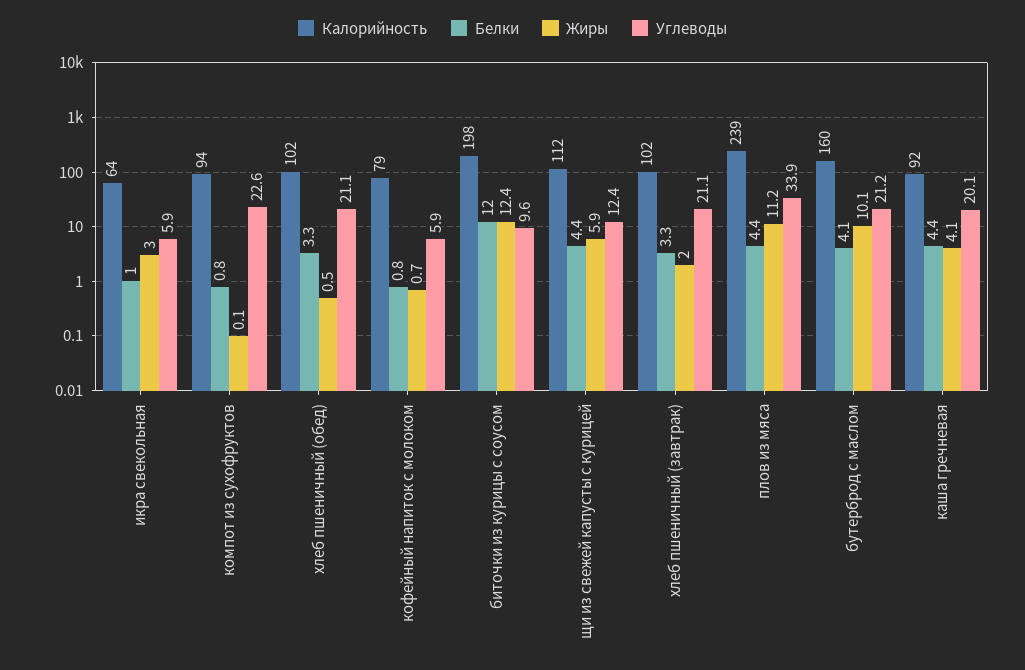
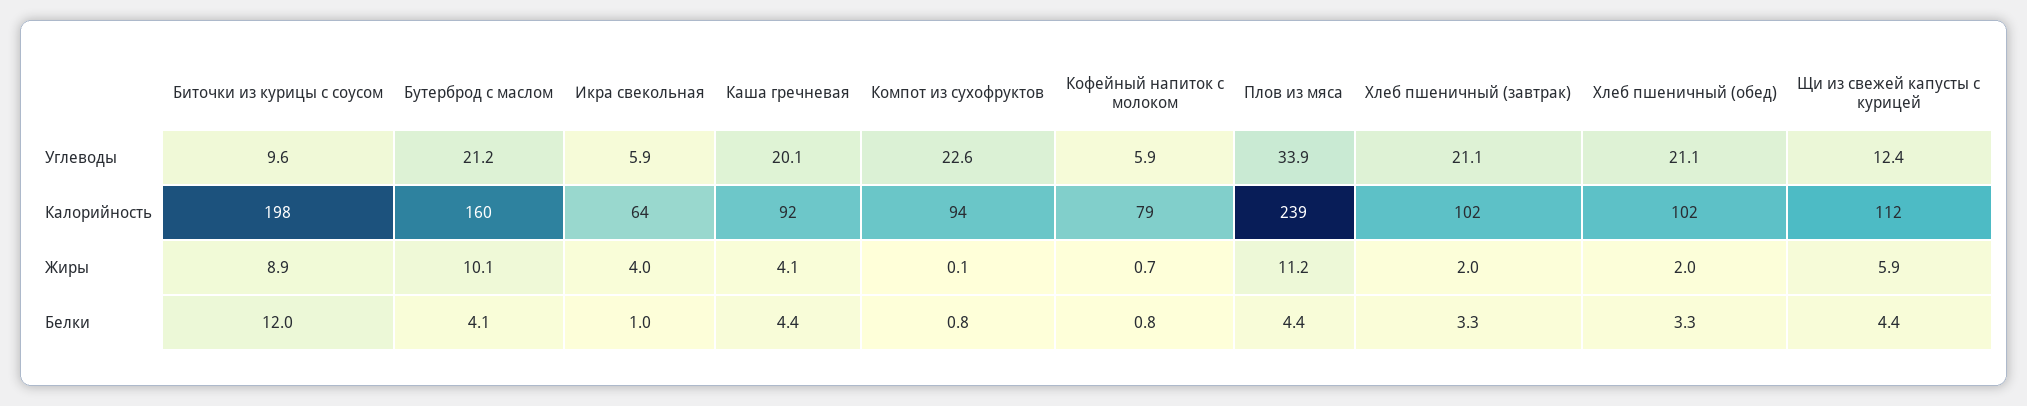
  {
    "Калорийность": {
      "икра свекольная": 64,
      "компот из сухофруктов": 94,
      "хлеб пшеничный (обед)": 102,
      "кофейный напиток с молоком": 79,
      "биточки из курицы с соусом": 198,
      "щи из свежей капусты с курицей": 112,
      "хлеб пшеничный (завтрак)": 102,
      "плов из мяса": 239,
      "бутерброд с маслом": 160,
      "каша гречневая": 92
    },
    "Белки": {
      "икра свекольная": 1,
      "компот из сухофруктов": 0.8,
      "хлеб пшеничный (обед)": 3.3,
      "кофейный напиток с молоком": 0.8,
      "биточки из курицы с соусом": 12,
      "щи из свежей капусты с курицей": 4.4,
      "хлеб пшеничный (завтрак)": 3.3,
      "плов из мяса": 4.4,
      "бутерброд с маслом": 4.1,
      "каша гречневая": 4.4
    },
    "Жиры": {
-     "икра свекольная": 3,
+     "икра свекольная": 4,
      "компот из сухофруктов": 0.1,
-     "хлеб пшеничный (обед)": 0.5,
+     "хлеб пшеничный (обед)": 2,
      "кофейный напиток с молоком": 0.7,
-     "биточки из курицы с соусом": 12.4,
+     "биточки из курицы с соусом": 8.9,
      "щи из свежей капусты с курицей": 5.9,
      "хлеб пшеничный (завтрак)": 2,
      "плов из мяса": 11.2,
      "бутерброд с маслом": 10.1,
      "каша гречневая": 4.1
    },
    "Углеводы": {
      "икра свекольная": 5.9,
      "компот из сухофруктов": 22.6,
      "хлеб пшеничный (обед)": 21.1,
      "кофейный напиток с молоком": 5.9,
      "биточки из курицы с соусом": 9.6,
      "щи из свежей капусты с курицей": 12.4,
      "хлеб пшеничный (завтрак)": 21.1,
      "плов из мяса": 33.9,
      "бутерброд с маслом": 21.2,
      "каша гречневая": 20.1
    }
  }

